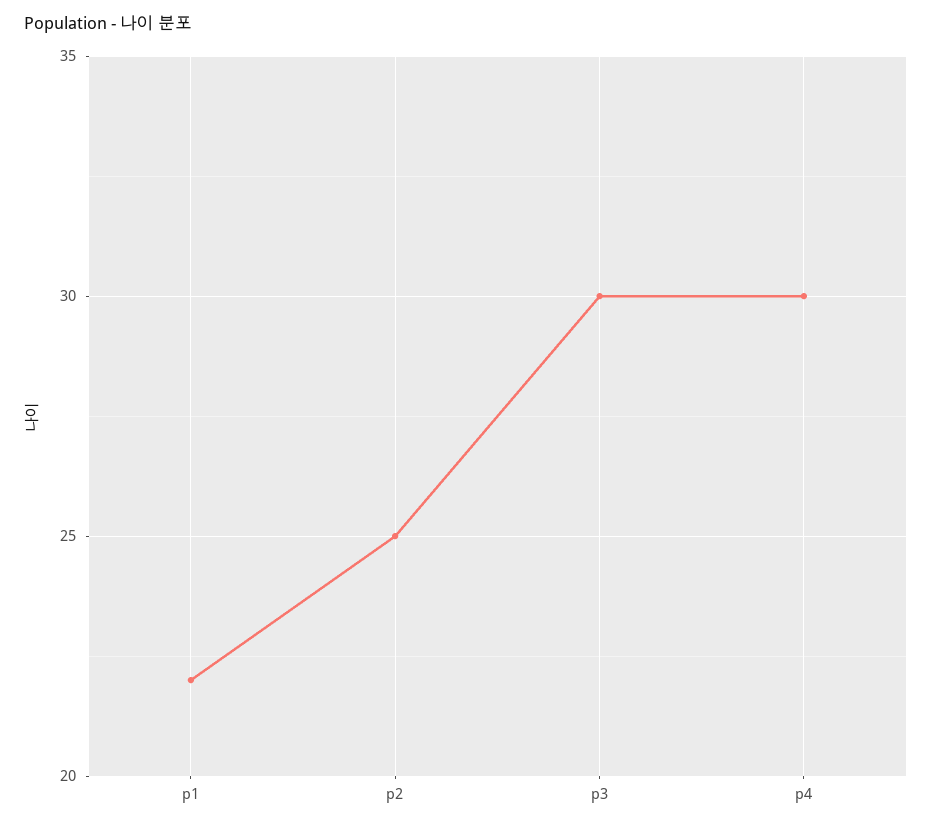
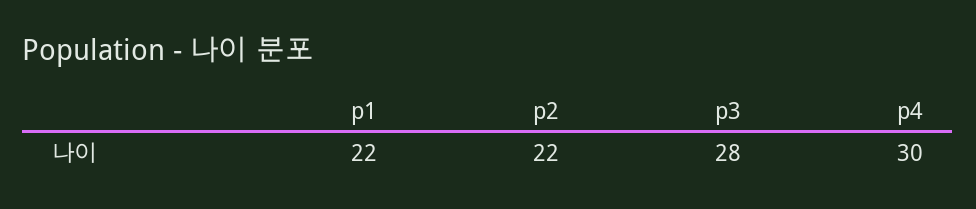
  {
    "p1": 22,
-   "p2": 25,
+   "p2": 22,
-   "p3": 30,
+   "p3": 28,
    "p4": 30
  }

